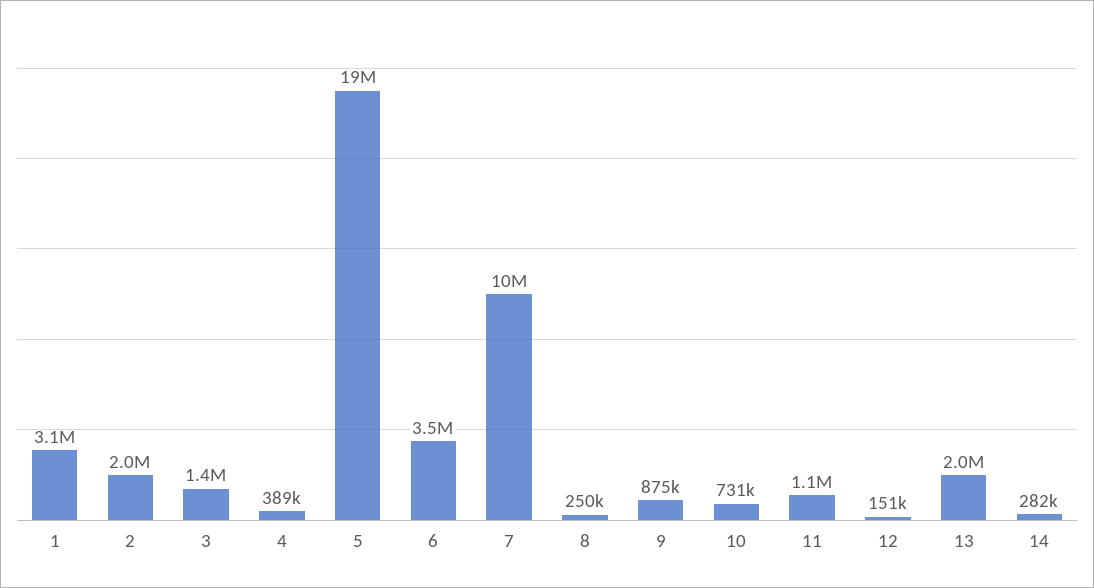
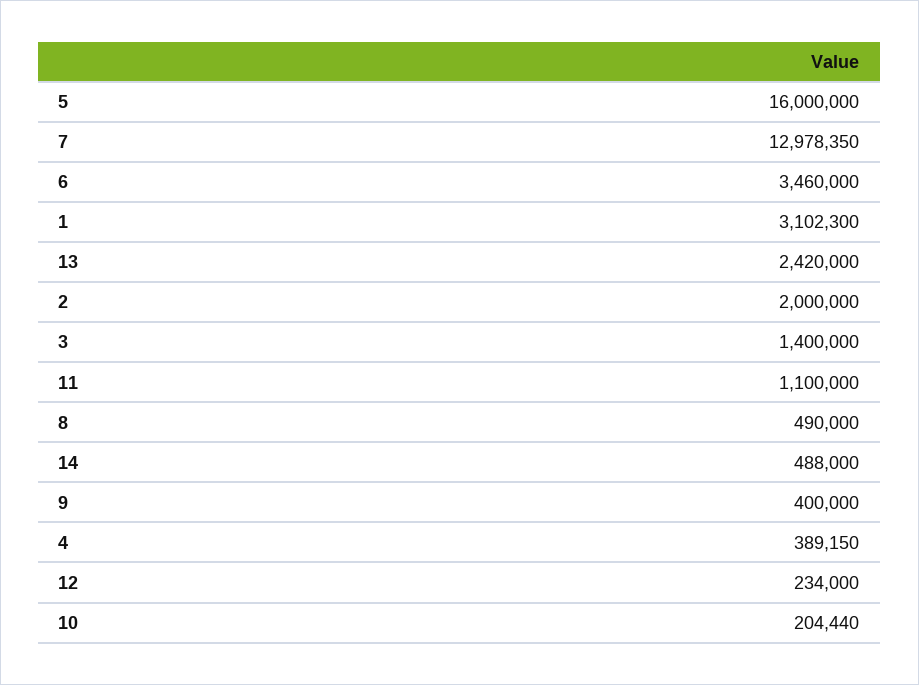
  {
    "1": 3102300,
    "2": 2000000,
    "3": 1400000,
    "4": 389150,
-   "5": 19000000,
+   "5": 16000000,
    "6": 3460000,
-   "7": 10000000,
+   "7": 12978350,
-   "8": 250000,
+   "8": 490000,
-   "9": 875000,
+   "9": 400000,
-   "10": 731000,
+   "10": 204440,
    "11": 1100000,
-   "12": 151000,
+   "12": 234000,
-   "13": 2000000,
+   "13": 2420000,
-   "14": 282000
+   "14": 488000
  }

